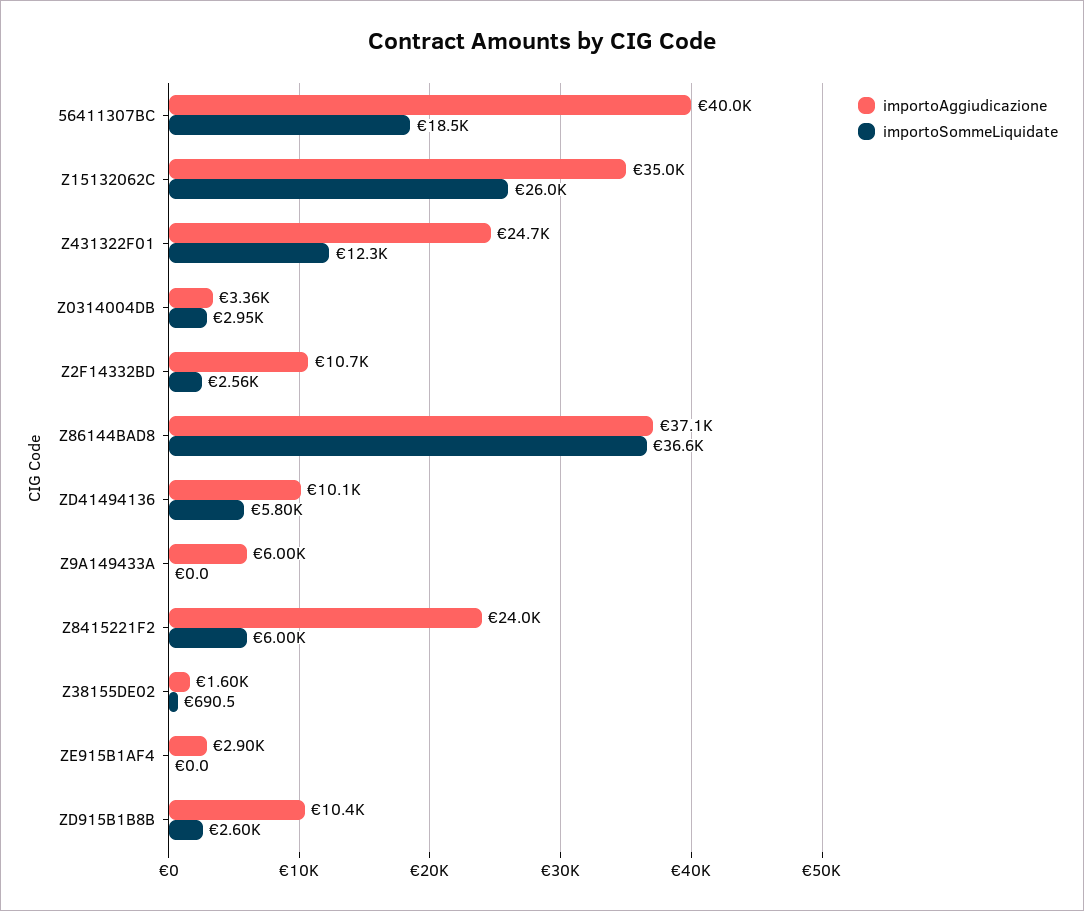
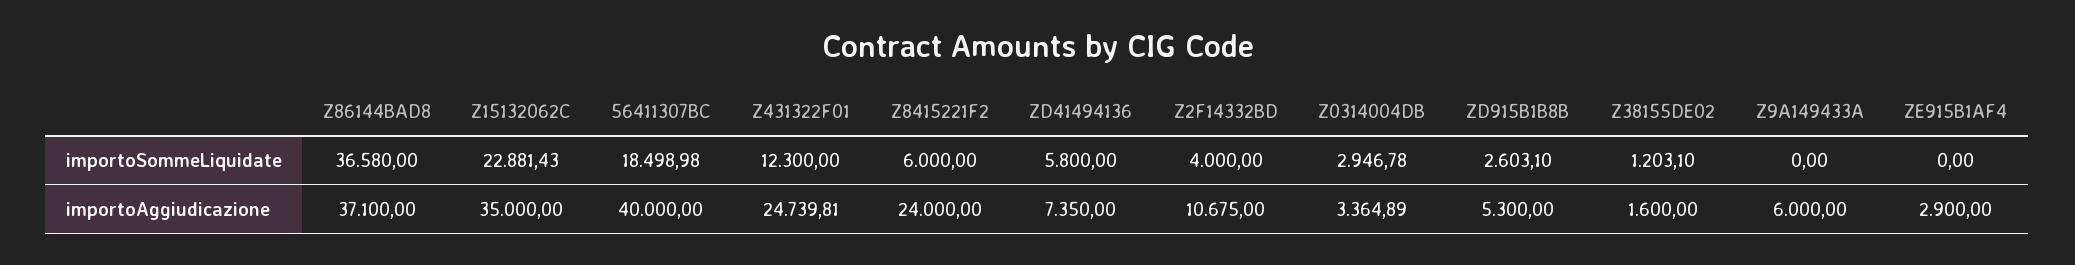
  {
    "importoAggiudicazione": {
      "56411307BC": 40000,
      "Z15132062C": 35000,
      "Z431322F01": 24739.81,
      "Z0314004DB": 3364.89,
      "Z2F14332BD": 10675,
      "Z86144BAD8": 37100,
-     "ZD41494136": 10100,
+     "ZD41494136": 7350,
      "Z9A149433A": 6000,
      "Z8415221F2": 24000,
      "Z38155DE02": 1600,
      "ZE915B1AF4": 2900,
-     "ZD915B1B8B": 10400
+     "ZD915B1B8B": 5300
    },
    "importoSommeLiquidate": {
      "56411307BC": 18498.98,
-     "Z15132062C": 26000,
+     "Z15132062C": 22881.43,
      "Z431322F01": 12300,
      "Z0314004DB": 2946.78,
-     "Z2F14332BD": 2560,
+     "Z2F14332BD": 4000,
      "Z86144BAD8": 36580,
      "ZD41494136": 5800,
      "Z9A149433A": 0,
      "Z8415221F2": 6000,
-     "Z38155DE02": 690.5,
+     "Z38155DE02": 1203.1,
      "ZE915B1AF4": 0,
      "ZD915B1B8B": 2603.1
    }
  }

